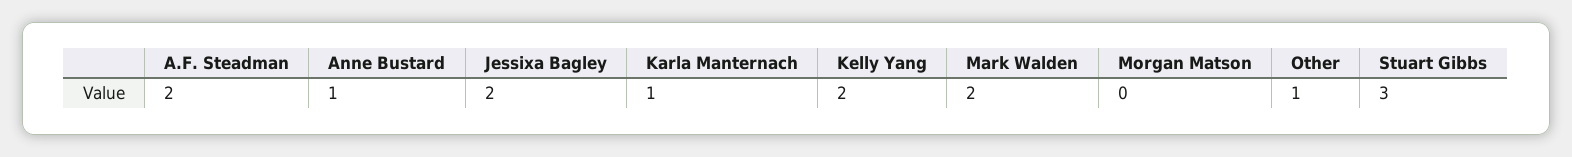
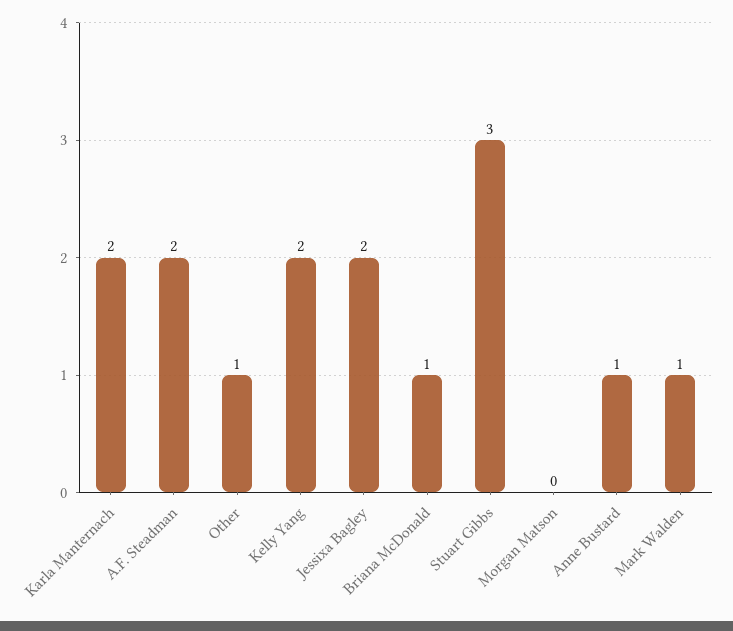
  {
    "A.F. Steadman": 2,
    "Anne Bustard": 1,
    "Jessixa Bagley": 2,
-   "Karla Manternach": 1,
+   "Karla Manternach": 2,
    "Kelly Yang": 2,
-   "Mark Walden": 2,
+   "Mark Walden": 1,
    "Morgan Matson": 0,
    "Other": 1,
-   "Stuart Gibbs": 3
+   "Stuart Gibbs": 3,
+   "Briana McDonald": 1
  }

